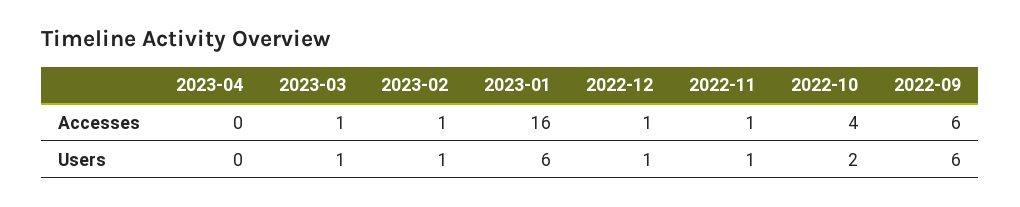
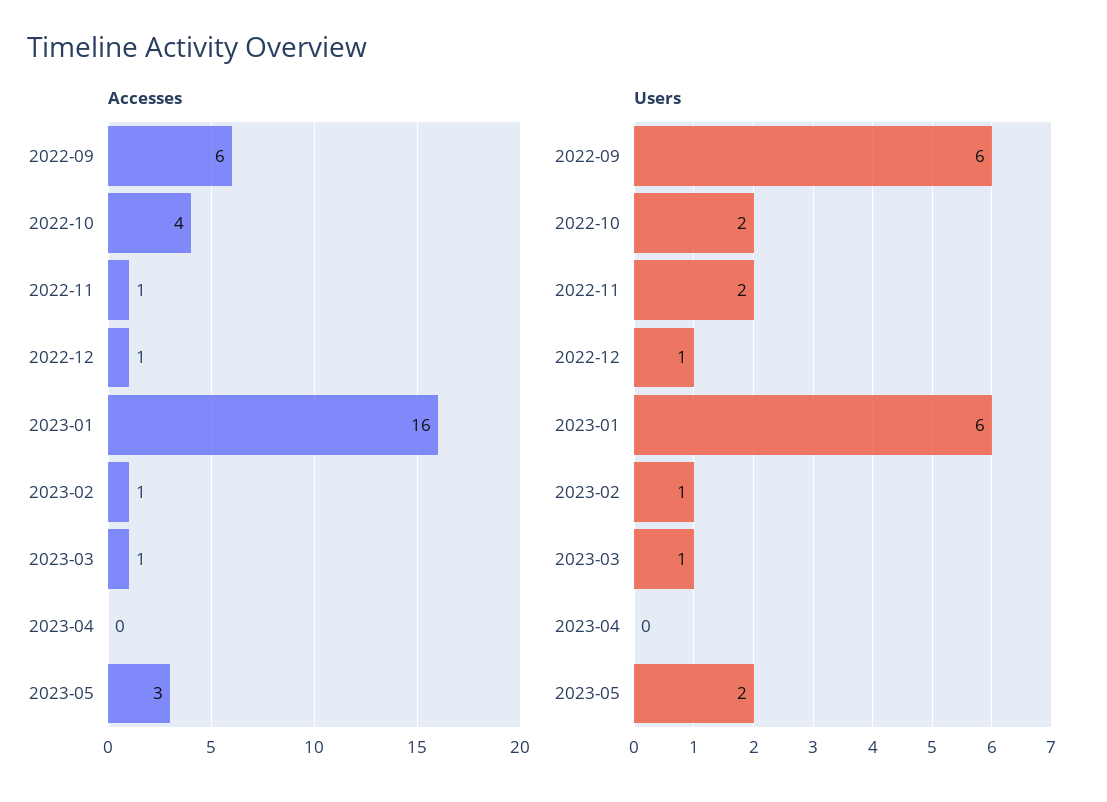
  {
    "Accesses": {
      "2023-04": 0,
      "2023-03": 1,
      "2023-02": 1,
      "2023-01": 16,
      "2022-12": 1,
      "2022-11": 1,
      "2022-10": 4,
-     "2022-09": 6
+     "2022-09": 6,
+     "2023-05": 3
    },
    "Users": {
      "2023-04": 0,
      "2023-03": 1,
      "2023-02": 1,
      "2023-01": 6,
      "2022-12": 1,
-     "2022-11": 1,
+     "2022-11": 2,
      "2022-10": 2,
-     "2022-09": 6
+     "2022-09": 6,
+     "2023-05": 2
    }
  }

